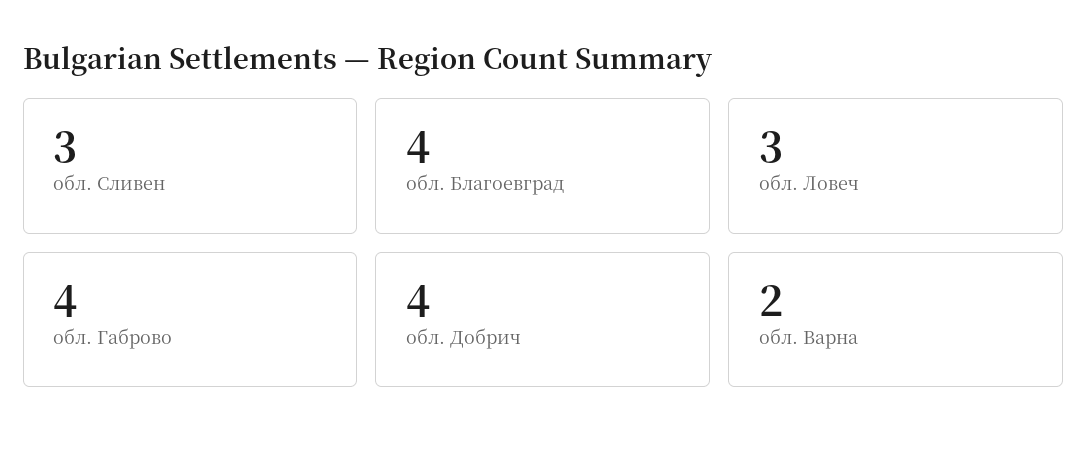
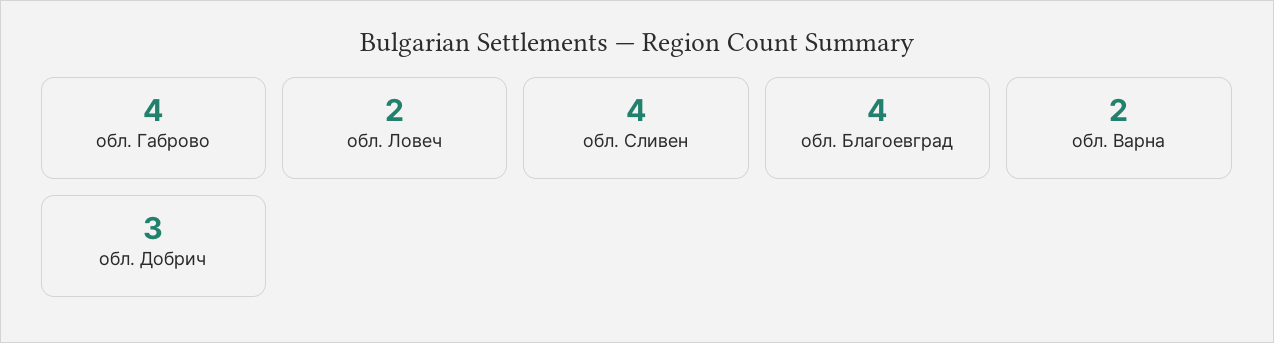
  {
-   "обл. Сливен": 3,
+   "обл. Сливен": 4,
    "обл. Благоевград": 4,
-   "обл. Ловеч": 3,
+   "обл. Ловеч": 2,
    "обл. Габрово": 4,
-   "обл. Добрич": 4,
+   "обл. Добрич": 3,
    "обл. Варна": 2
  }

